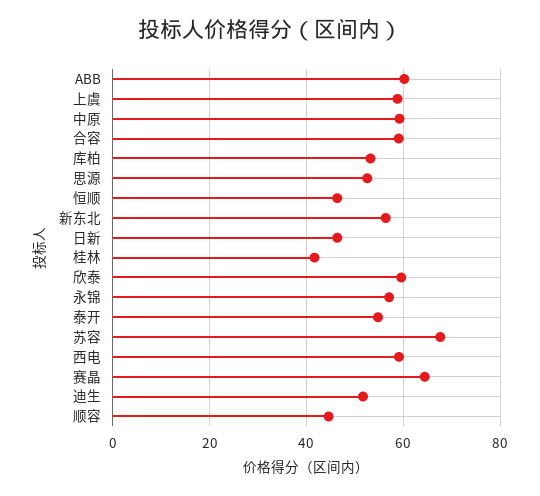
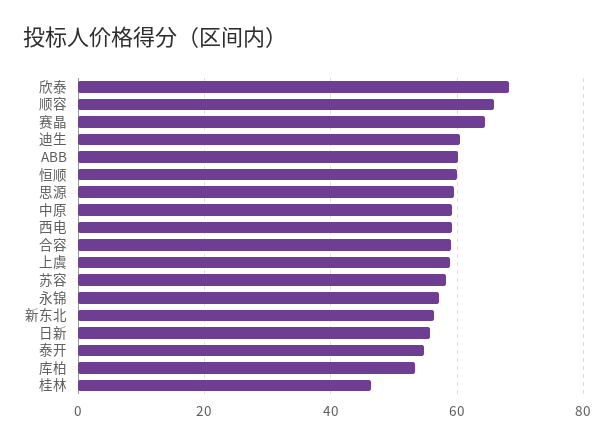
  {
    "ABB": 60,
    "上虞": 58,
    "中原": 60,
    "合容": 60,
    "库柏": 54,
-   "思源": 52,
+   "思源": 60,
-   "恒顺": 46,
+   "恒顺": 60,
    "新东北": 56,
-   "日新": 46,
+   "日新": 56,
-   "桂林": 42,
+   "桂林": 46,
-   "欣泰": 60,
+   "欣泰": 68,
    "永锦": 58,
    "泰开": 54,
-   "苏容": 68,
+   "苏容": 58,
    "西电": 60,
    "赛晶": 64,
-   "迪生": 52,
+   "迪生": 60,
-   "顺容": 44
+   "顺容": 66
  }

